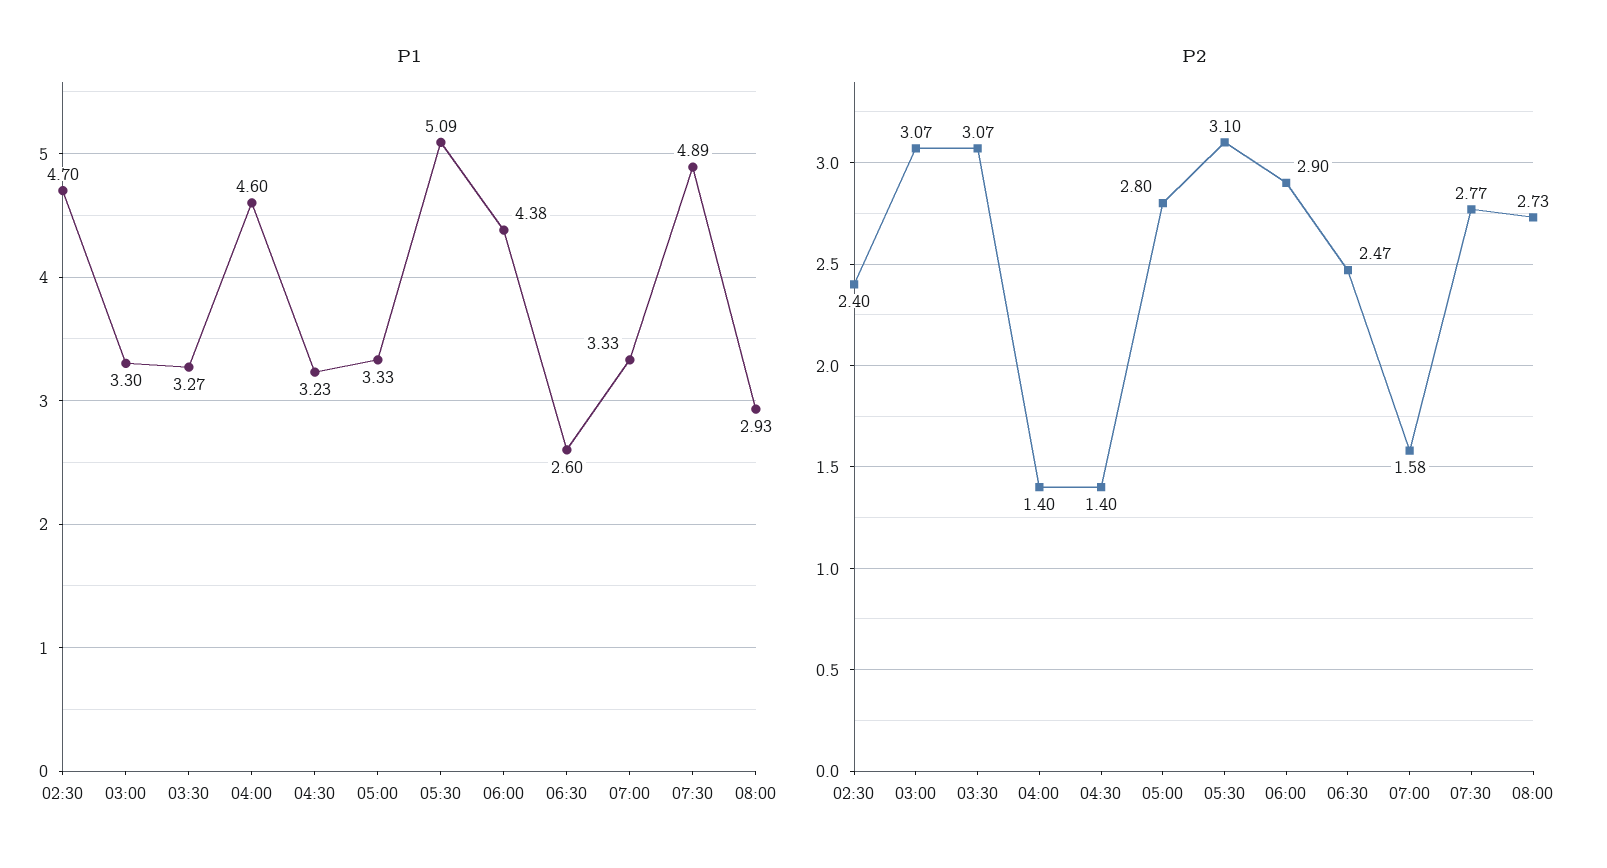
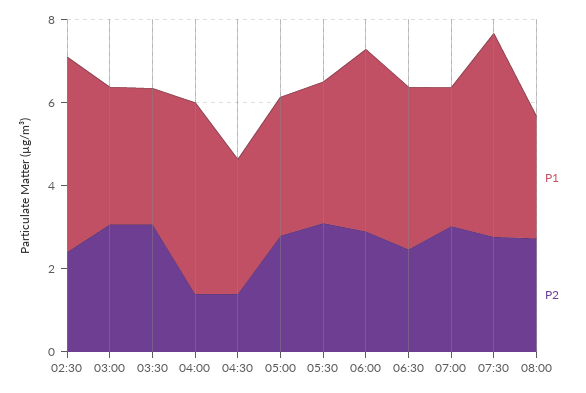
  {
    "P1": {
      "02:30": 4.7,
      "03:00": 3.3,
      "03:30": 3.27,
      "04:00": 4.6,
      "04:30": 3.23,
      "05:00": 3.33,
-     "05:30": 5.09,
+     "05:30": 3.5,
      "06:00": 4.38,
-     "06:30": 2.6,
+     "06:30": 4,
      "07:00": 3.33,
      "07:30": 4.89,
      "08:00": 2.93
    },
    "P2": {
      "02:30": 2.4,
      "03:00": 3.07,
      "03:30": 3.07,
      "04:00": 1.4,
      "04:30": 1.4,
      "05:00": 2.8,
      "05:30": 3.1,
      "06:00": 2.9,
      "06:30": 2.47,
-     "07:00": 1.58,
+     "07:00": 3,
      "07:30": 2.77,
      "08:00": 2.73
    }
  }

